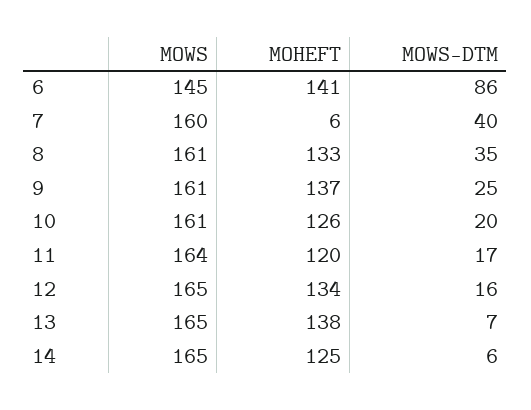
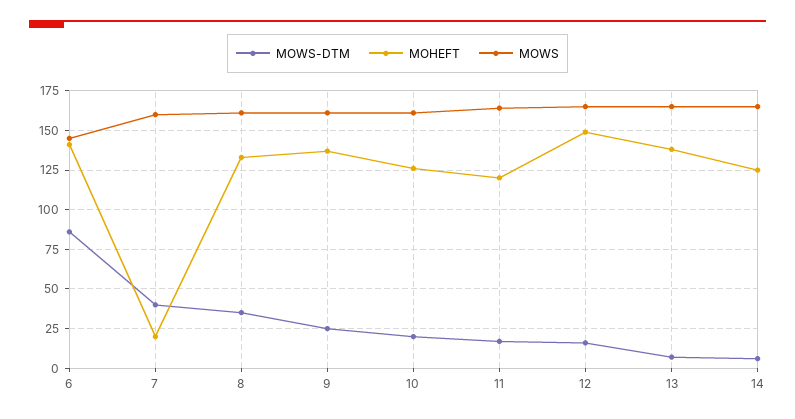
  {
    "MOWS": {
      "6": 145,
      "7": 160,
      "8": 161,
      "9": 161,
      "10": 161,
      "11": 164,
      "12": 165,
      "13": 165,
      "14": 165
    },
    "MOHEFT": {
      "6": 141,
-     "7": 6,
+     "7": 20,
      "8": 133,
      "9": 137,
      "10": 126,
      "11": 120,
-     "12": 134,
+     "12": 150,
      "13": 138,
      "14": 125
    },
    "MOWS-DTM": {
      "6": 86,
      "7": 40,
      "8": 35,
      "9": 25,
      "10": 20,
      "11": 17,
      "12": 16,
      "13": 7,
      "14": 6
    }
  }

